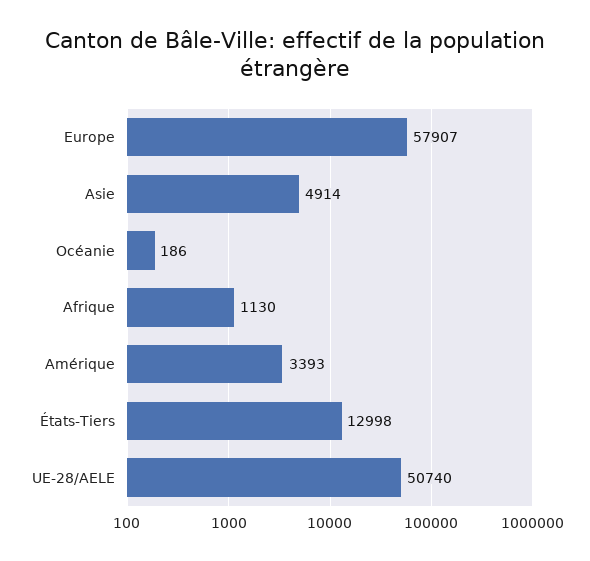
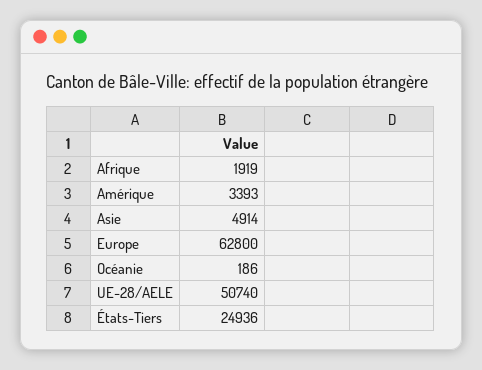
  {
-   "Europe": 57907,
+   "Europe": 62800,
    "Asie": 4914,
    "Océanie": 186,
-   "Afrique": 1130,
+   "Afrique": 1919,
    "Amérique": 3393,
-   "États-Tiers": 12998,
+   "États-Tiers": 24936,
    "UE-28/AELE": 50740
  }

